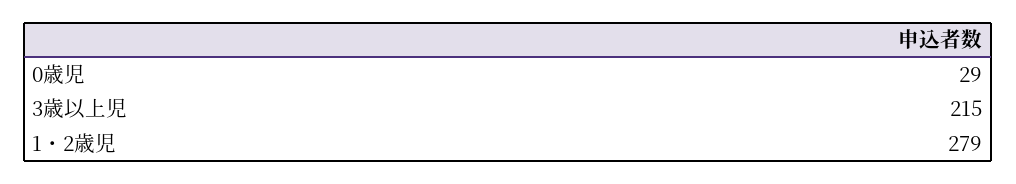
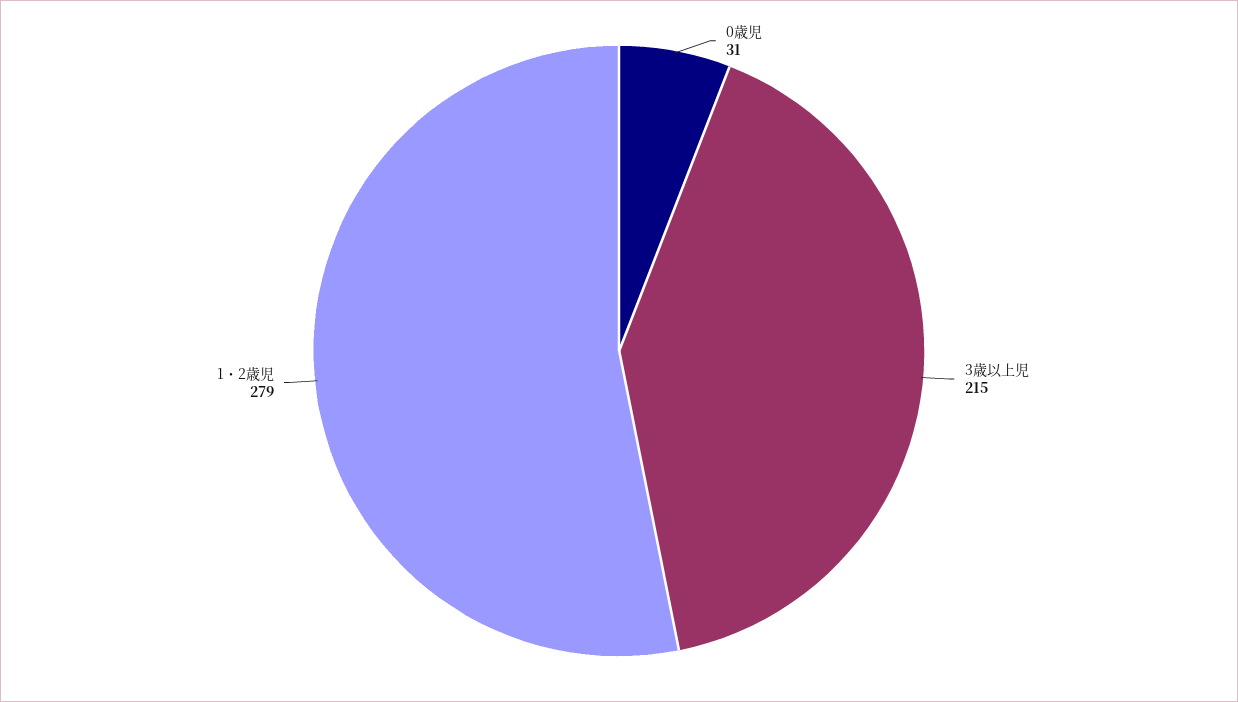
  {
-   "0歳児": 29,
+   "0歳児": 31,
    "3歳以上児": 215,
    "1・2歳児": 279
  }

